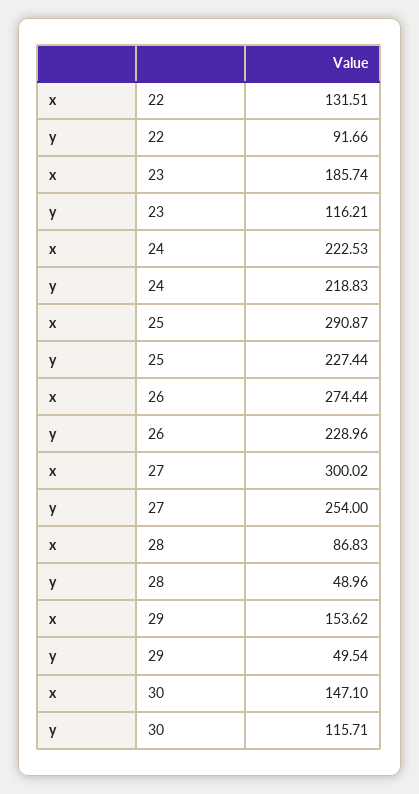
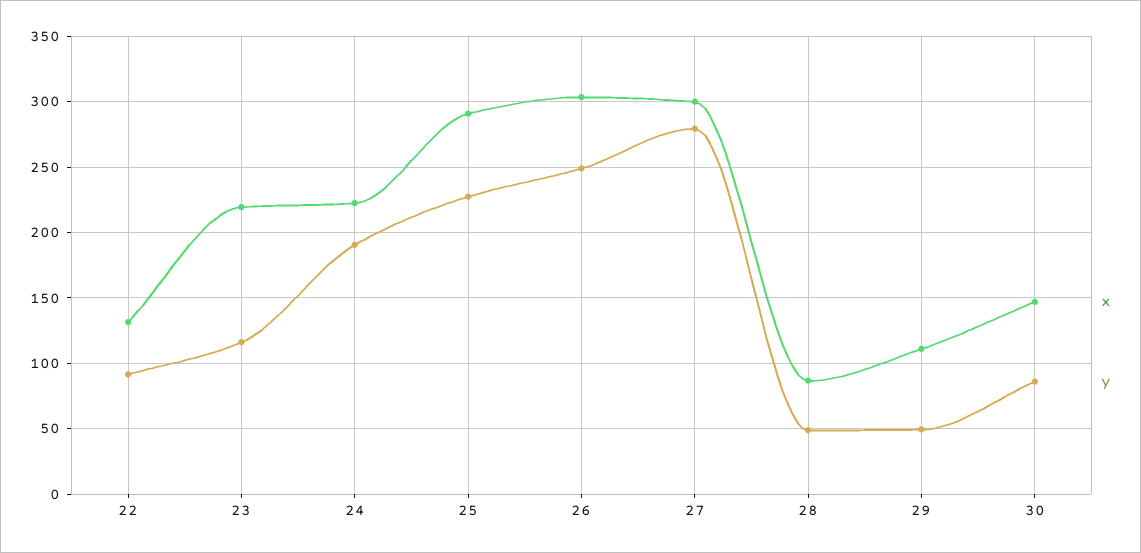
  {
    "x": {
      "22": 131.51,
-     "23": 185.74,
+     "23": 220,
      "24": 222.53,
      "25": 290.87,
-     "26": 274.44,
+     "26": 305,
      "27": 300.02,
      "28": 86.83,
-     "29": 153.62,
+     "29": 110,
      "30": 147.1
    },
    "y": {
      "22": 91.66,
      "23": 116.21,
-     "24": 218.83,
+     "24": 190,
      "25": 227.44,
-     "26": 228.96,
+     "26": 250,
-     "27": 254,
+     "27": 280,
      "28": 48.96,
      "29": 49.54,
-     "30": 115.71
+     "30": 85
    }
  }

